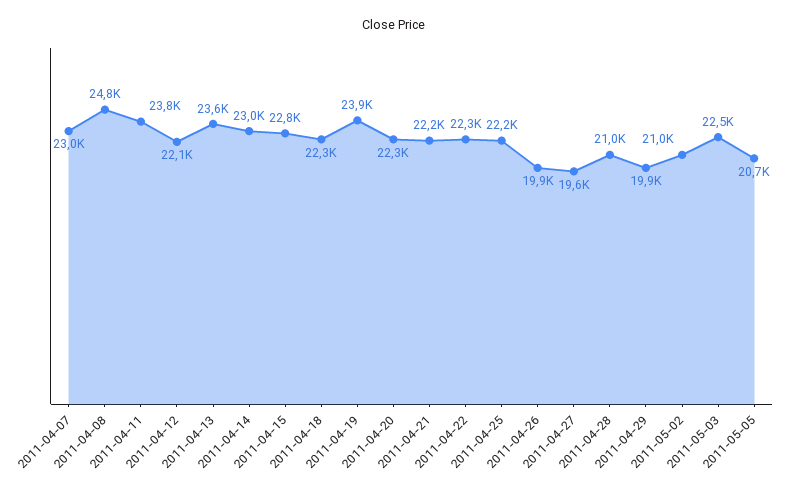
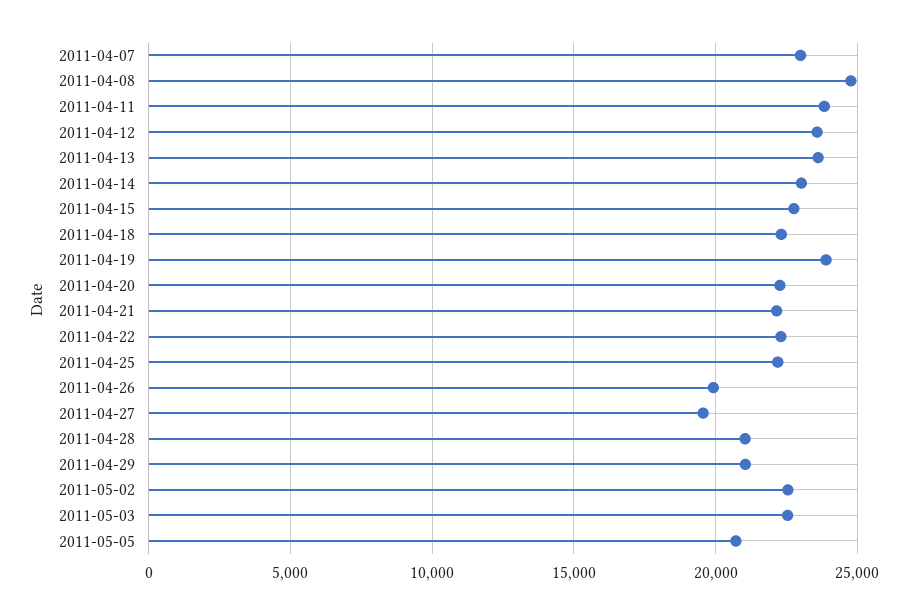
  {
    "2011-04-07": 23000,
    "2011-04-08": 24800,
    "2011-04-11": 23800,
-   "2011-04-12": 22100,
+   "2011-04-12": 23500,
    "2011-04-13": 23600,
    "2011-04-14": 23000,
    "2011-04-15": 22800,
    "2011-04-18": 22300,
    "2011-04-19": 23900,
    "2011-04-20": 22300,
    "2011-04-21": 22200,
    "2011-04-22": 22300,
    "2011-04-25": 22200,
    "2011-04-26": 19900,
    "2011-04-27": 19600,
    "2011-04-28": 21000,
-   "2011-04-29": 19900,
+   "2011-04-29": 21000,
-   "2011-05-02": 21000,
+   "2011-05-02": 22500,
    "2011-05-03": 22500,
    "2011-05-05": 20700
  }

